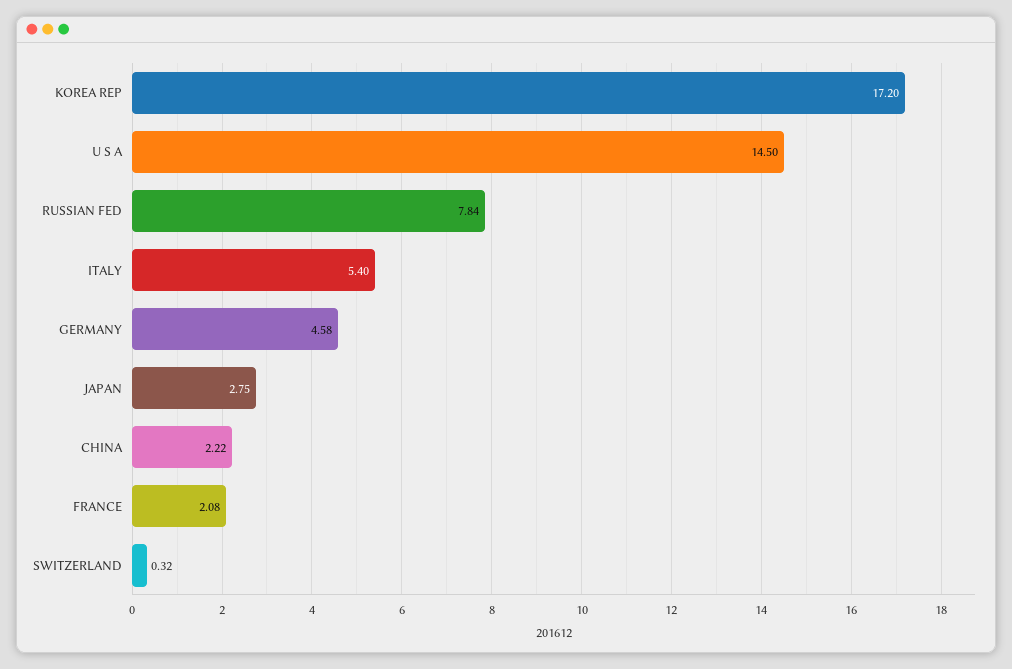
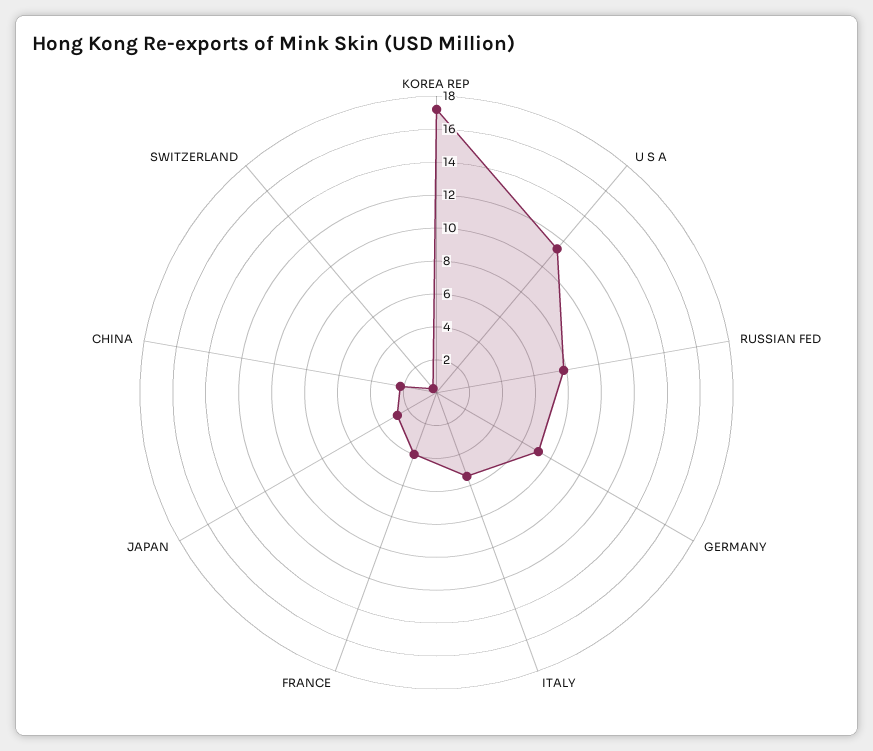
  {
    "KOREA REP": 17.2,
-   "U S A": 14.5,
+   "U S A": 11.5,
    "RUSSIAN FED": 7.84,
    "ITALY": 5.4,
-   "GERMANY": 4.58,
+   "GERMANY": 7,
    "JAPAN": 2.75,
    "CHINA": 2.22,
-   "FRANCE": 2.08,
+   "FRANCE": 4,
    "SWITZERLAND": 0.32
  }

